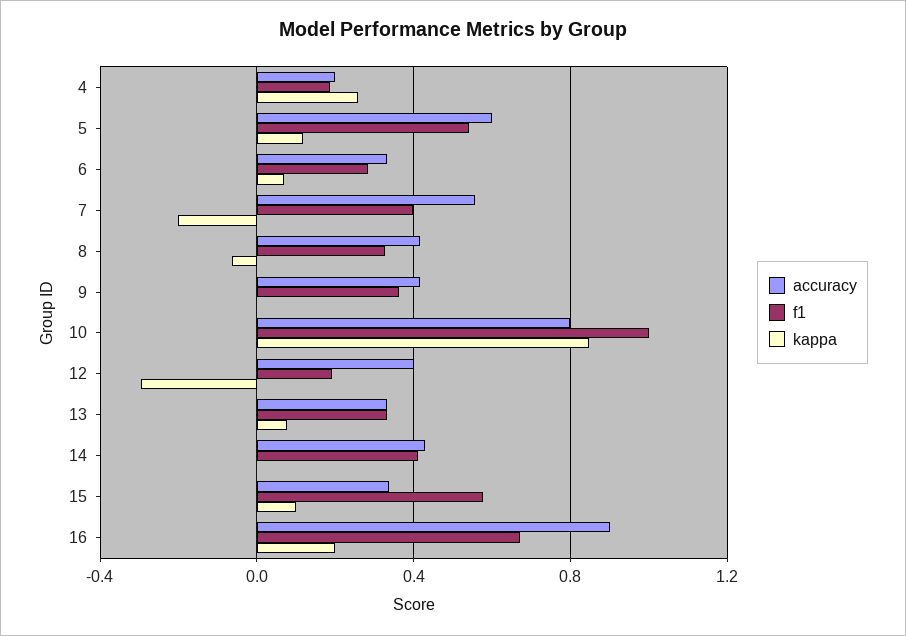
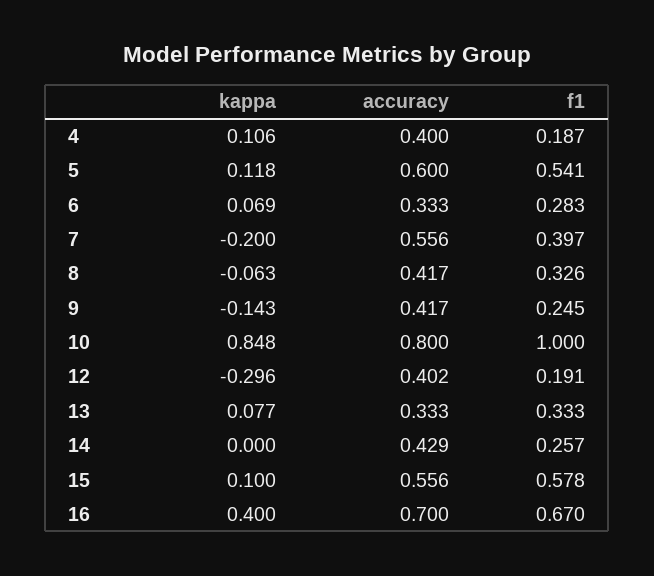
  {
    "accuracy": {
-     "4": 0.2,
+     "4": 0.4,
      "5": 0.6,
      "6": 0.333,
      "7": 0.556,
      "8": 0.417,
      "9": 0.417,
      "10": 0.8,
      "12": 0.402,
      "13": 0.333,
      "14": 0.429,
-     "15": 0.35,
+     "15": 0.556,
-     "16": 0.9
+     "16": 0.7
    },
    "f1": {
      "4": 0.187,
      "5": 0.541,
      "6": 0.283,
      "7": 0.397,
      "8": 0.326,
-     "9": 0.35,
+     "9": 0.245,
      "10": 1,
      "12": 0.191,
      "13": 0.333,
-     "14": 0.4,
+     "14": 0.257,
      "15": 0.578,
      "16": 0.67
    },
    "kappa": {
-     "4": 0.25,
+     "4": 0.106,
      "5": 0.118,
      "6": 0.069,
      "7": -0.2,
      "8": -0.063,
-     "9": 0,
+     "9": -0.143,
      "10": 0.848,
      "12": -0.296,
      "13": 0.077,
      "14": 0,
      "15": 0.1,
-     "16": 0.2
+     "16": 0.4
    }
  }

